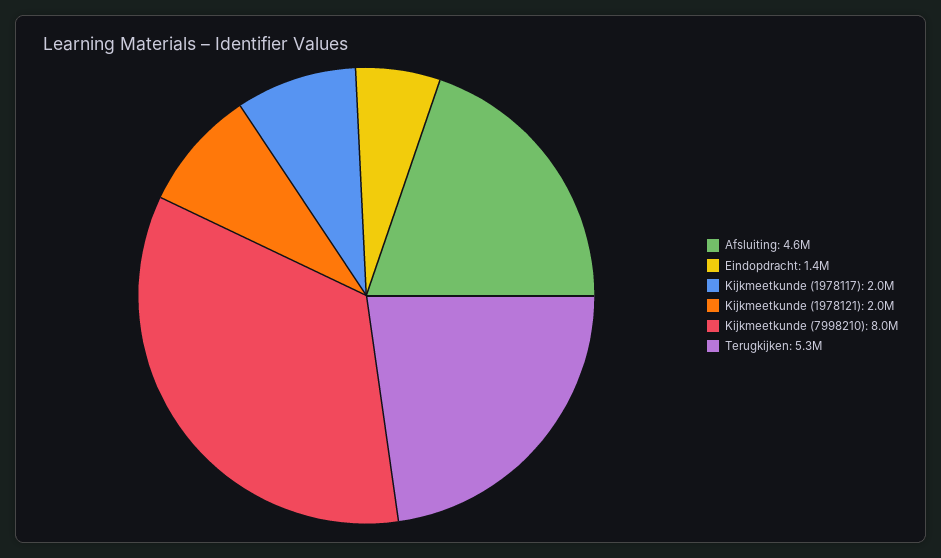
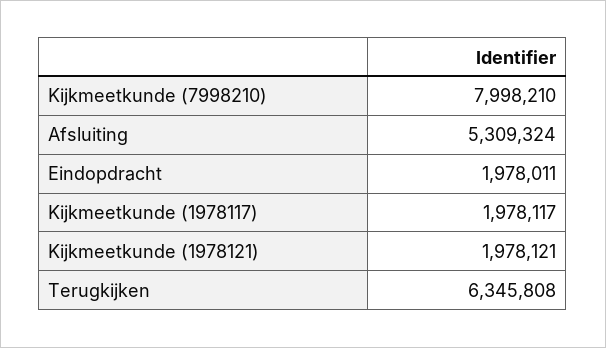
  {
-   "Afsluiting": 4600000,
+   "Afsluiting": 5309324,
-   "Eindopdracht": 1400000,
+   "Eindopdracht": 1978011,
    "Kijkmeetkunde (1978117)": 1978117,
    "Kijkmeetkunde (1978121)": 1978121,
    "Kijkmeetkunde (7998210)": 7998210,
-   "Terugkijken": 5300000
+   "Terugkijken": 6345808
  }

